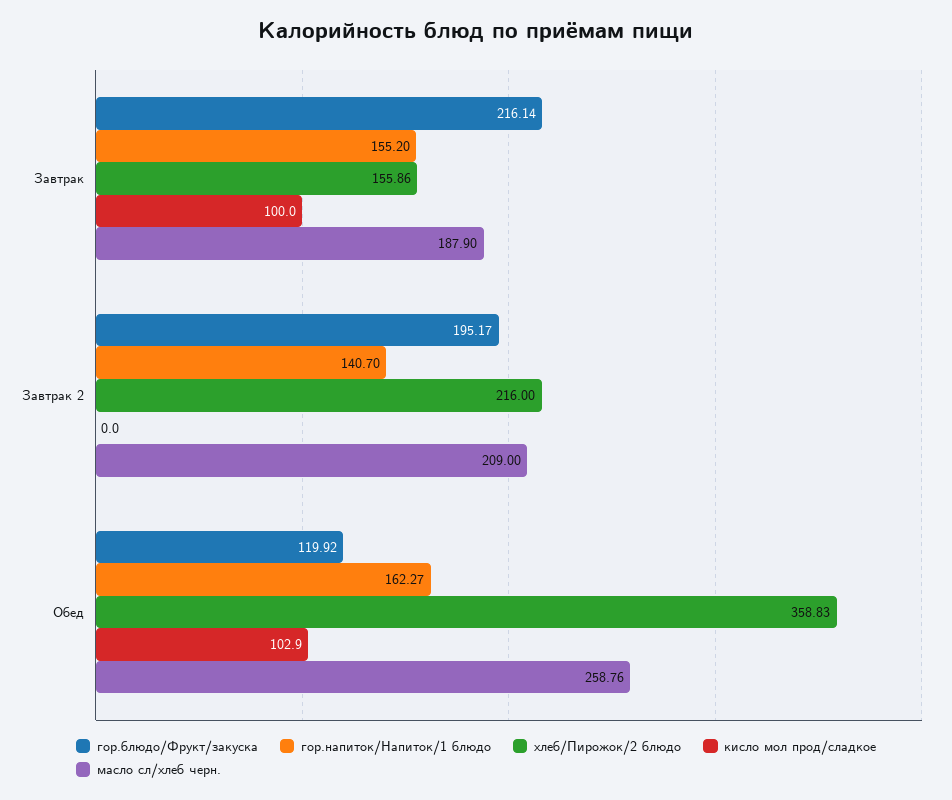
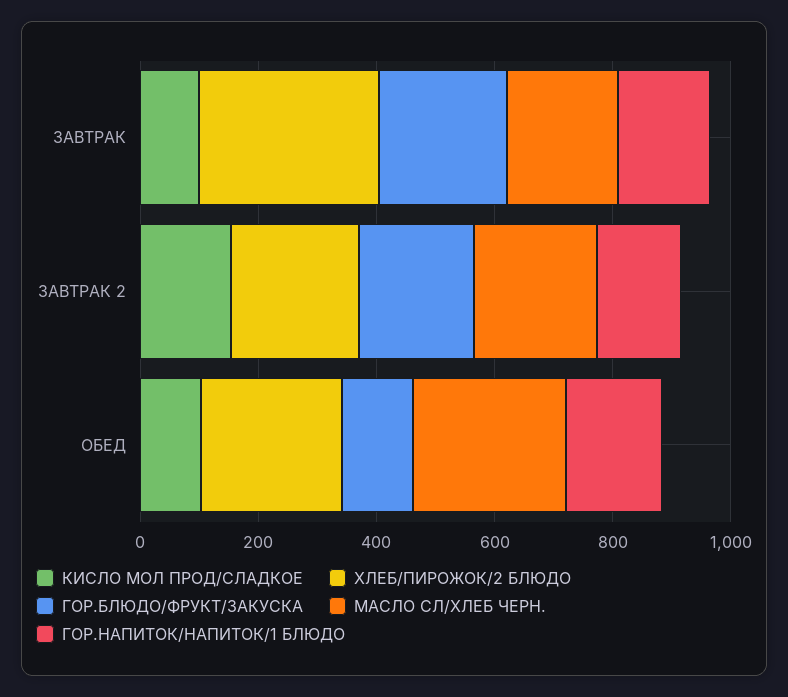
  {
    "гор.блюдо/Фрукт/закуска": {
      "Завтрак": 216.14,
      "Завтрак 2": 195.17,
      "Обед": 119.92
    },
    "гор.напиток/Напиток/1 блюдо": {
      "Завтрак": 155.2,
      "Завтрак 2": 140.7,
      "Обед": 162.27
    },
    "хлеб/Пирожок/2 блюдо": {
-     "Завтрак": 155.86,
+     "Завтрак": 300,
      "Завтрак 2": 216,
-     "Обед": 358.83
+     "Обед": 250
    },
    "кисло мол прод/сладкое": {
      "Завтрак": 100,
-     "Завтрак 2": 0,
+     "Завтрак 2": 150,
      "Обед": 102.9
    },
    "масло сл/хлеб черн.": {
      "Завтрак": 187.9,
      "Завтрак 2": 209,
      "Обед": 258.76
    }
  }

